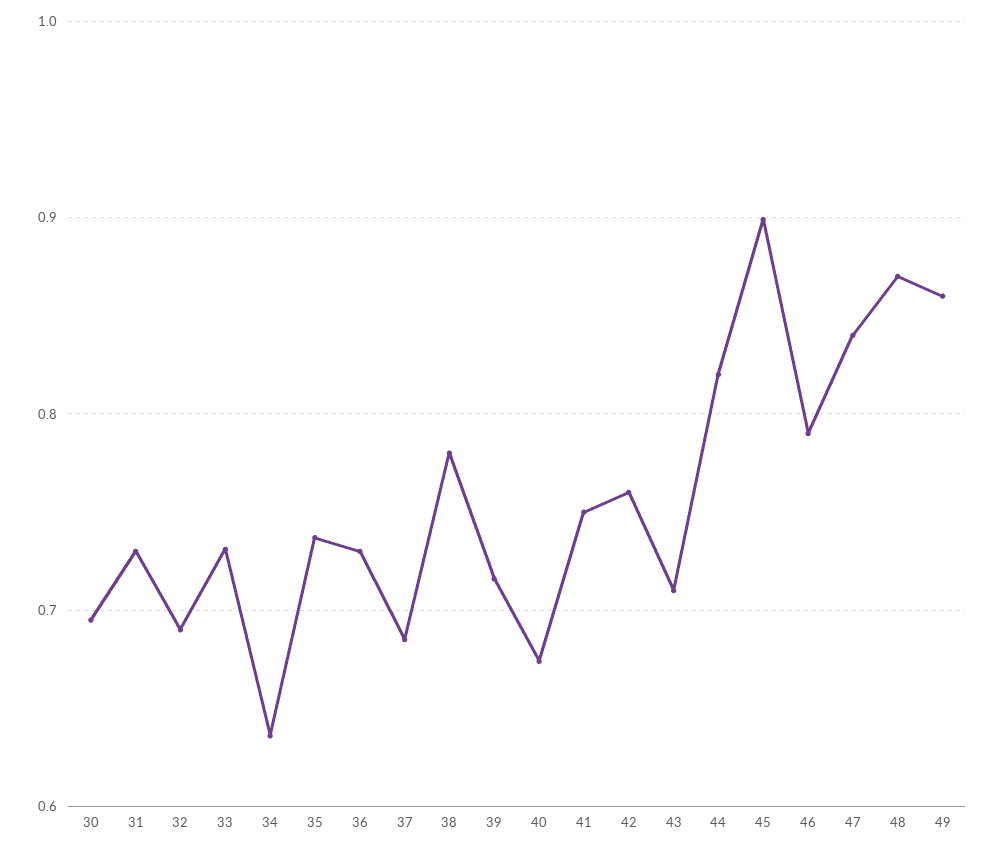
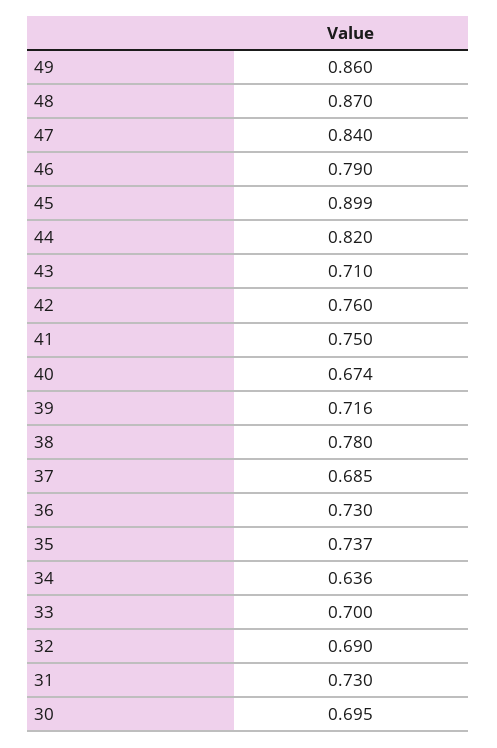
  {
    "30": 0.695,
    "31": 0.73,
    "32": 0.69,
-   "33": 0.73,
+   "33": 0.7,
    "34": 0.636,
    "35": 0.737,
    "36": 0.73,
    "37": 0.685,
    "38": 0.78,
    "39": 0.716,
    "40": 0.674,
    "41": 0.75,
    "42": 0.76,
    "43": 0.71,
    "44": 0.82,
    "45": 0.899,
    "46": 0.79,
    "47": 0.84,
    "48": 0.87,
    "49": 0.86
  }

